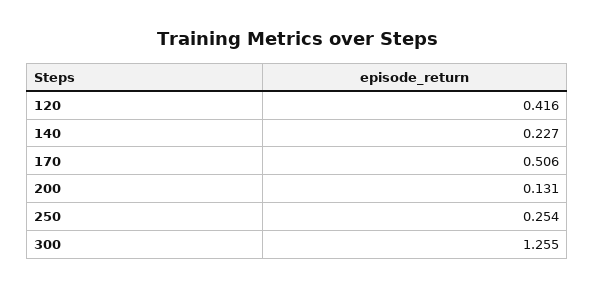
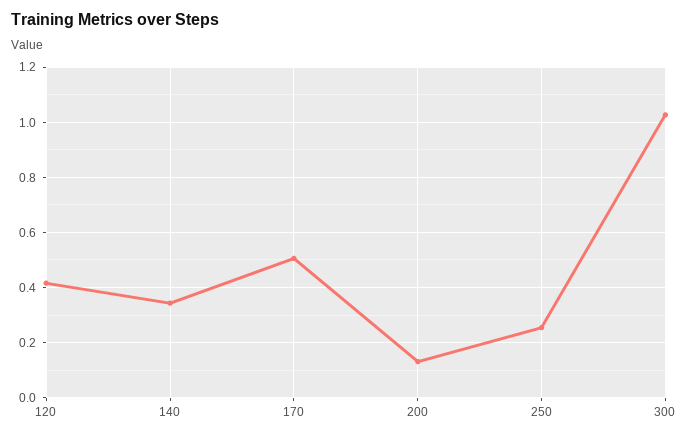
  {
    "120": 0.416,
-   "140": 0.227,
+   "140": 0.35,
    "170": 0.506,
    "200": 0.131,
    "250": 0.254,
-   "300": 1.255
+   "300": 1.025
  }

